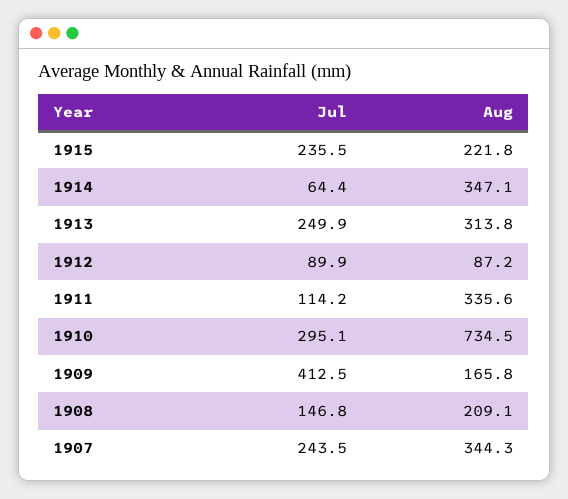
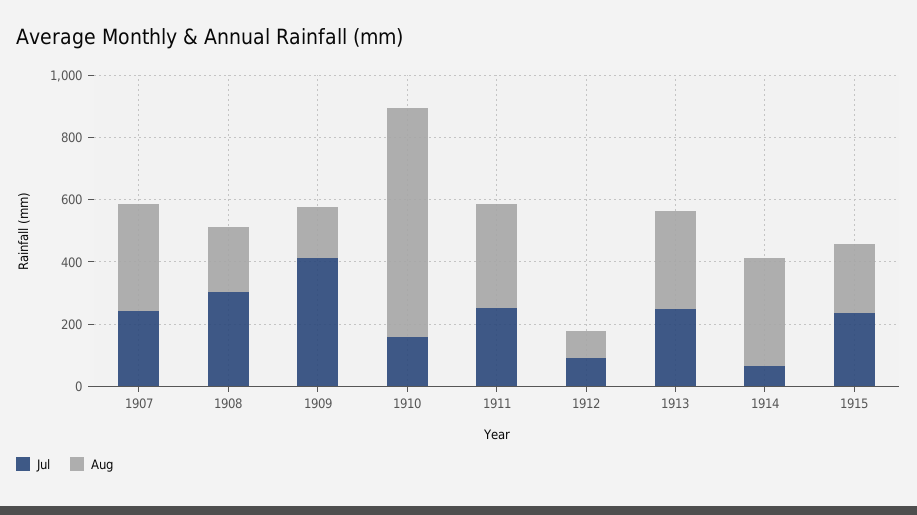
  {
    "Jul": {
      "1915": 235.5,
      "1914": 64.4,
      "1913": 249.9,
      "1912": 89.9,
-     "1911": 114.2,
+     "1911": 250,
-     "1910": 295.1,
+     "1910": 150,
      "1909": 412.5,
-     "1908": 146.8,
+     "1908": 300,
      "1907": 243.5
    },
    "Aug": {
      "1915": 221.8,
      "1914": 347.1,
      "1913": 313.8,
      "1912": 87.2,
      "1911": 335.6,
      "1910": 734.5,
      "1909": 165.8,
      "1908": 209.1,
      "1907": 344.3
    }
  }

